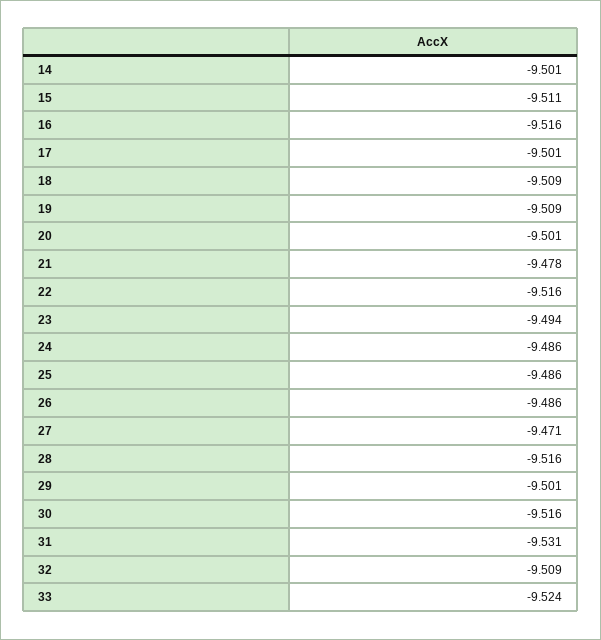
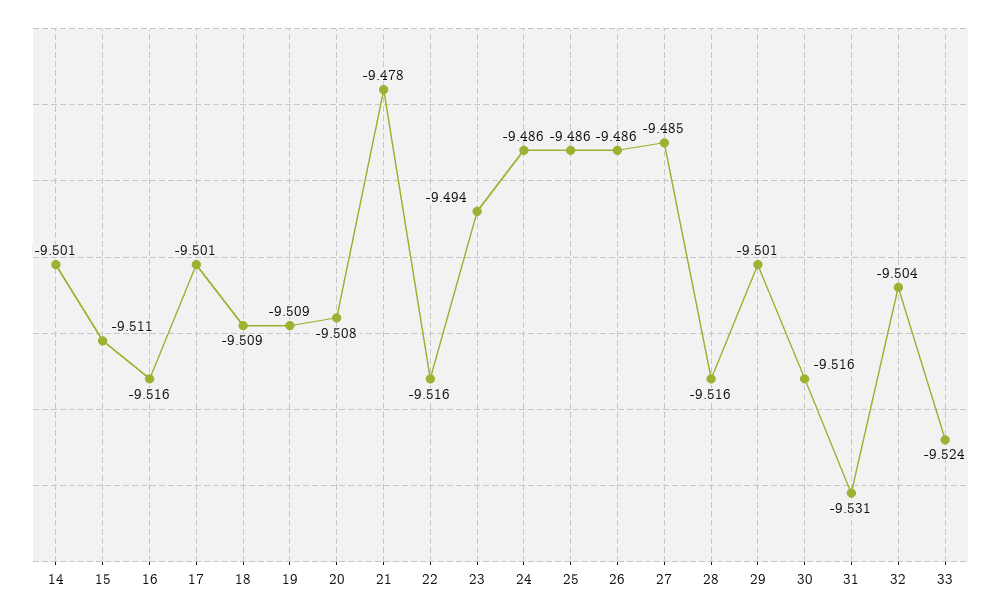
  {
    "14": -9.501,
    "15": -9.511,
    "16": -9.516,
    "17": -9.501,
    "18": -9.509,
    "19": -9.509,
-   "20": -9.501,
+   "20": -9.508,
    "21": -9.478,
    "22": -9.516,
    "23": -9.494,
    "24": -9.486,
    "25": -9.486,
    "26": -9.486,
-   "27": -9.471,
+   "27": -9.485,
    "28": -9.516,
    "29": -9.501,
    "30": -9.516,
    "31": -9.531,
-   "32": -9.509,
+   "32": -9.504,
    "33": -9.524
  }

